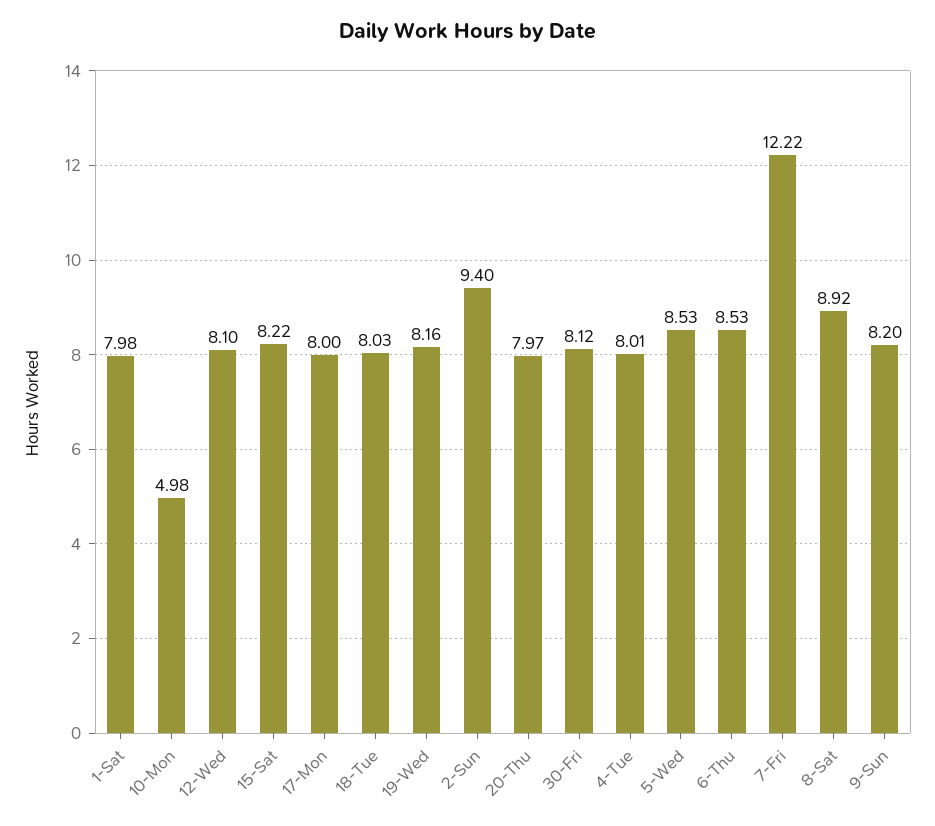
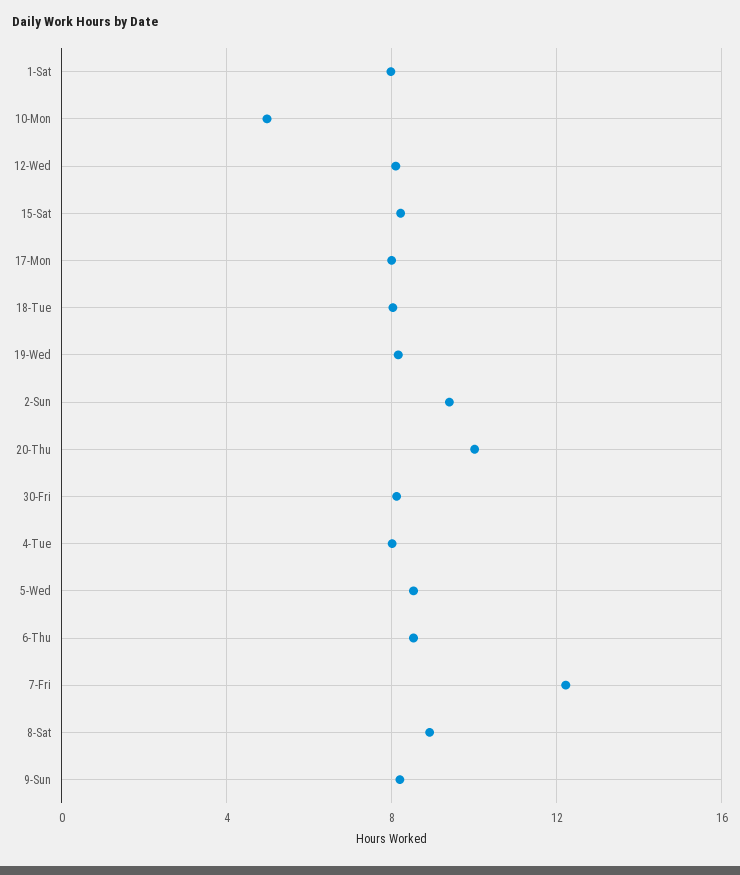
  {
    "1-Sat": 7.98,
    "10-Mon": 4.98,
    "12-Wed": 8.1,
    "15-Sat": 8.22,
    "17-Mon": 8,
    "18-Tue": 8.03,
    "19-Wed": 8.16,
    "2-Sun": 9.4,
-   "20-Thu": 7.97,
+   "20-Thu": 10,
    "30-Fri": 8.12,
    "4-Tue": 8.01,
    "5-Wed": 8.53,
    "6-Thu": 8.53,
    "7-Fri": 12.22,
    "8-Sat": 8.92,
    "9-Sun": 8.2
  }

